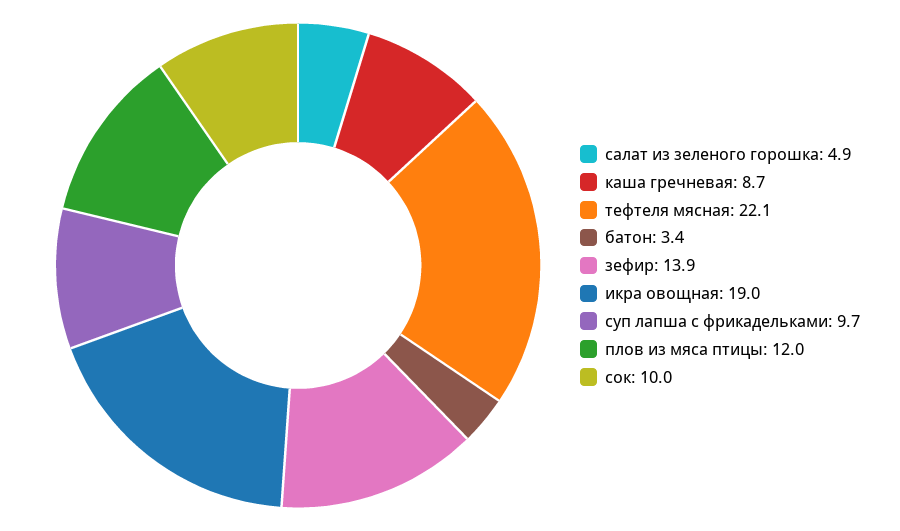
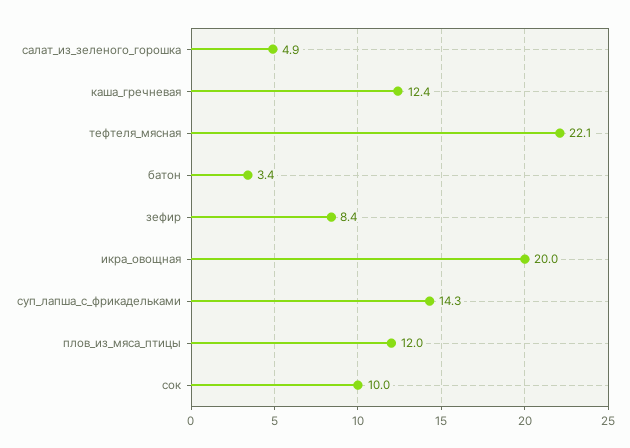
  {
    "салат из зеленого горошка": 4.9,
-   "каша гречневая": 8.7,
+   "каша гречневая": 12.4,
    "тефтеля мясная": 22.1,
    "батон": 3.4,
-   "зефир": 13.9,
+   "зефир": 8.4,
-   "икра овощная": 19,
+   "икра овощная": 20,
-   "суп лапша с фрикадельками": 9.7,
+   "суп лапша с фрикадельками": 14.3,
    "плов из мяса птицы": 12,
    "сок": 10
  }

